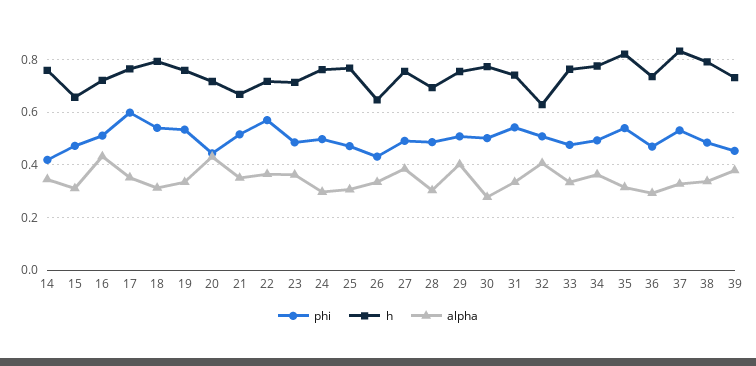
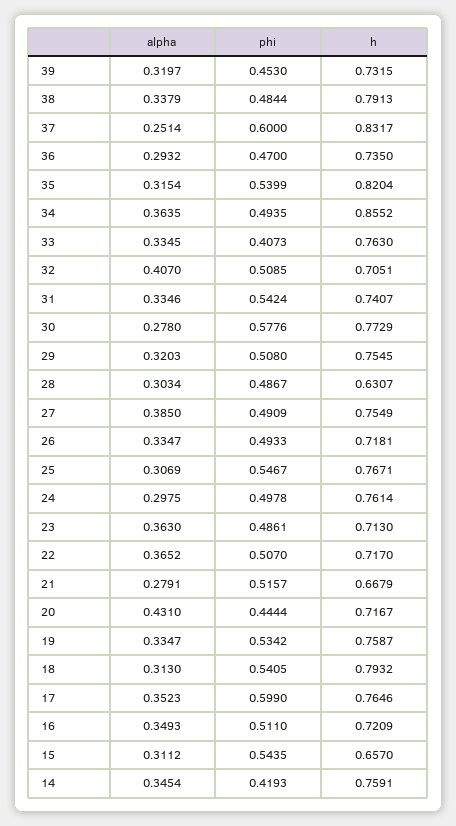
  {
    "phi": {
      "14": 0.4193,
-     "15": 0.475,
+     "15": 0.5435,
      "16": 0.511,
      "17": 0.599,
      "18": 0.5405,
      "19": 0.5342,
      "20": 0.4444,
      "21": 0.5157,
-     "22": 0.575,
+     "22": 0.507,
      "23": 0.4861,
      "24": 0.4978,
-     "25": 0.475,
+     "25": 0.5467,
-     "26": 0.425,
+     "26": 0.4933,
      "27": 0.4909,
      "28": 0.4867,
      "29": 0.508,
-     "30": 0.5,
+     "30": 0.5776,
      "31": 0.5424,
      "32": 0.5085,
-     "33": 0.475,
+     "33": 0.4073,
      "34": 0.4935,
      "35": 0.5399,
      "36": 0.47,
-     "37": 0.525,
+     "37": 0.6,
      "38": 0.4844,
      "39": 0.453
    },
    "h": {
      "14": 0.7591,
      "15": 0.657,
      "16": 0.7209,
      "17": 0.7646,
      "18": 0.7932,
      "19": 0.7587,
      "20": 0.7167,
      "21": 0.6679,
      "22": 0.717,
      "23": 0.713,
      "24": 0.7614,
      "25": 0.7671,
-     "26": 0.65,
+     "26": 0.7181,
      "27": 0.7549,
-     "28": 0.7,
+     "28": 0.6307,
      "29": 0.7545,
      "30": 0.7729,
      "31": 0.7407,
-     "32": 0.625,
+     "32": 0.7051,
      "33": 0.763,
-     "34": 0.775,
+     "34": 0.8552,
      "35": 0.8204,
      "36": 0.735,
      "37": 0.8317,
      "38": 0.7913,
      "39": 0.7315
    },
    "alpha": {
      "14": 0.3454,
      "15": 0.3112,
-     "16": 0.425,
+     "16": 0.3493,
      "17": 0.3523,
      "18": 0.313,
      "19": 0.3347,
      "20": 0.431,
-     "21": 0.35,
+     "21": 0.2791,
      "22": 0.3652,
      "23": 0.363,
      "24": 0.2975,
      "25": 0.3069,
      "26": 0.3347,
      "27": 0.385,
      "28": 0.3034,
-     "29": 0.4,
+     "29": 0.3203,
      "30": 0.278,
      "31": 0.3346,
      "32": 0.407,
      "33": 0.3345,
      "34": 0.3635,
      "35": 0.3154,
      "36": 0.2932,
-     "37": 0.325,
+     "37": 0.2514,
      "38": 0.3379,
-     "39": 0.375
+     "39": 0.3197
    }
  }

